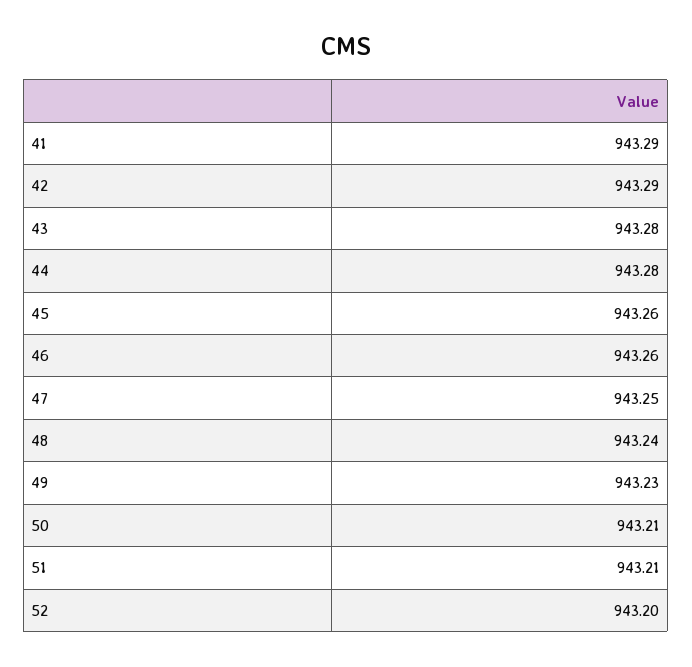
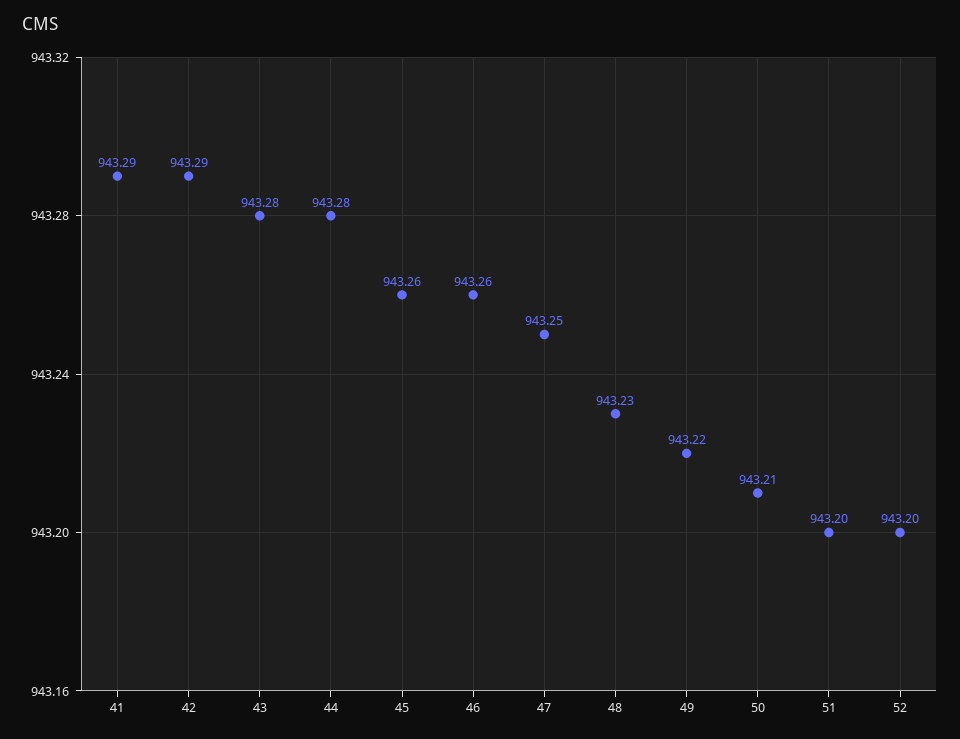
  {
    "41": 943.29,
    "42": 943.29,
    "43": 943.28,
    "44": 943.28,
    "45": 943.26,
    "46": 943.26,
    "47": 943.25,
-   "48": 943.24,
+   "48": 943.23,
-   "49": 943.23,
+   "49": 943.22,
    "50": 943.21,
-   "51": 943.21,
+   "51": 943.2,
    "52": 943.2
  }

